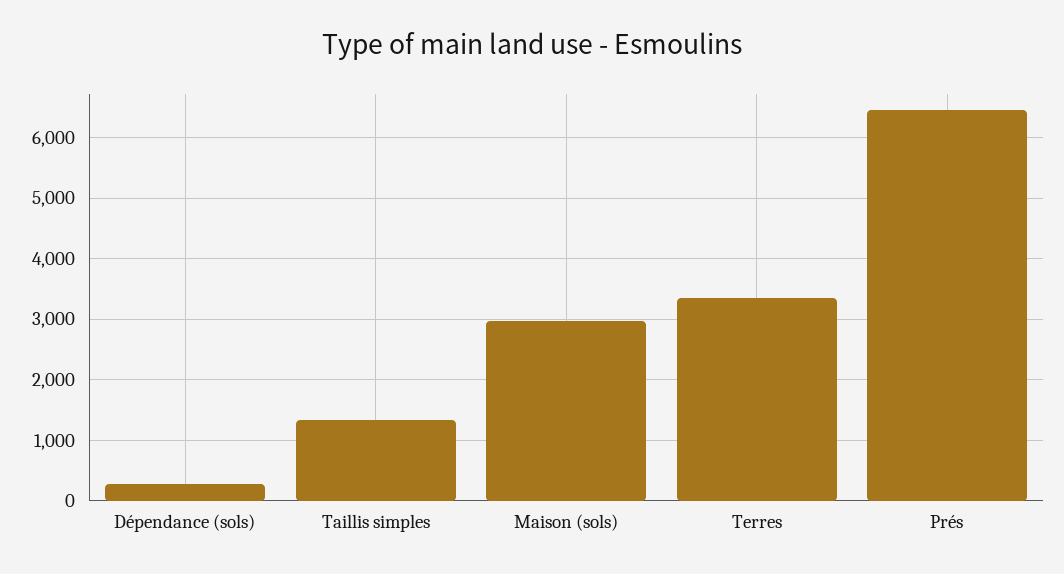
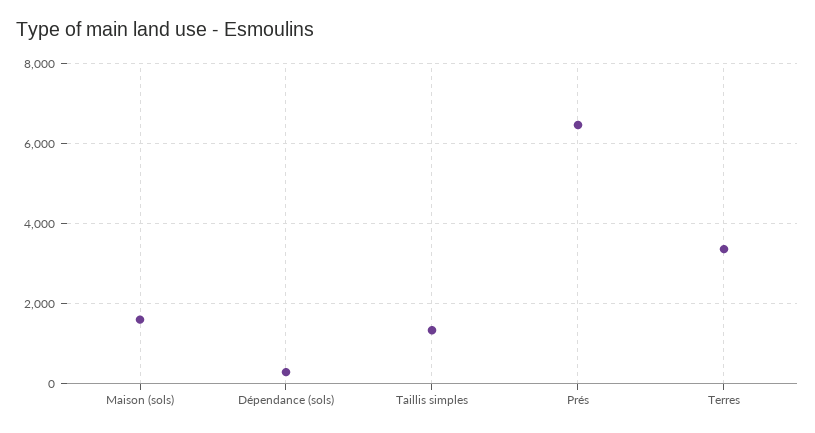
  {
    "Dépendance (sols)": 300,
    "Taillis simples": 1300,
-   "Maison (sols)": 3000,
+   "Maison (sols)": 1600,
    "Terres": 3400,
    "Prés": 6500
  }

